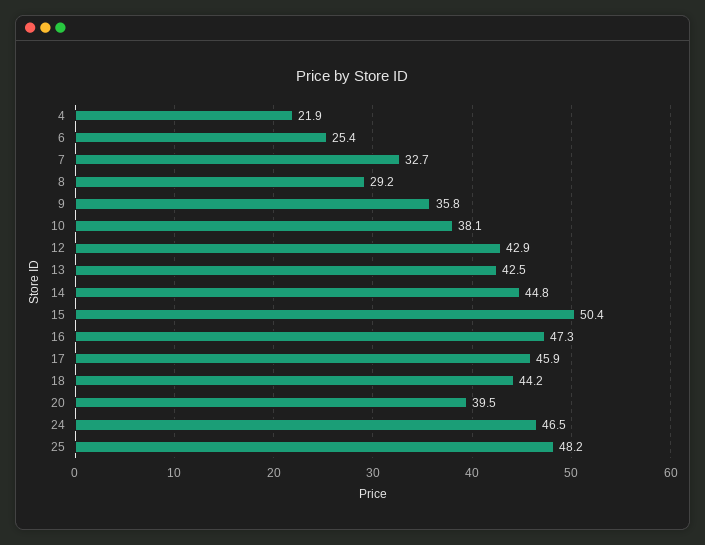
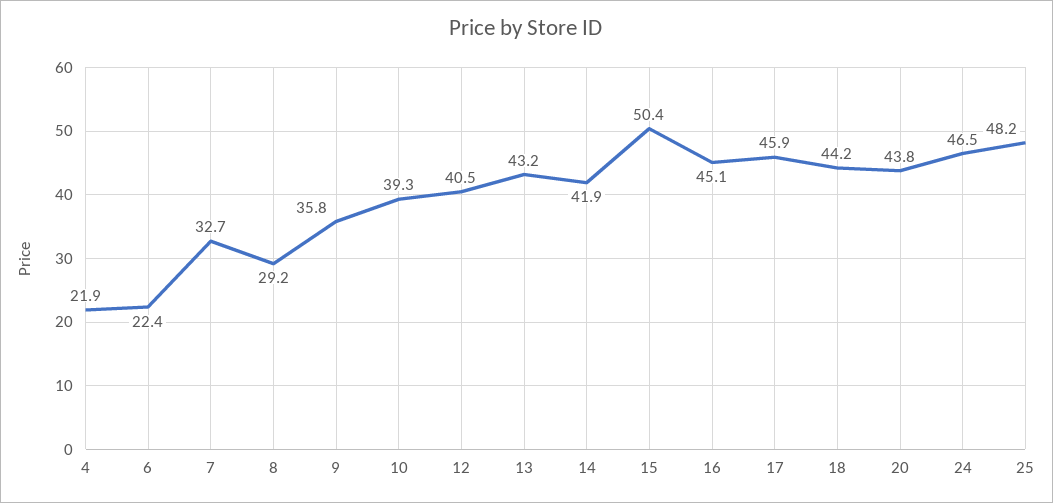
  {
    "4": 21.9,
-   "6": 25.4,
+   "6": 22.4,
    "7": 32.7,
    "8": 29.2,
    "9": 35.8,
-   "10": 38.1,
+   "10": 39.3,
-   "12": 42.9,
+   "12": 40.5,
-   "13": 42.5,
+   "13": 43.2,
-   "14": 44.8,
+   "14": 41.9,
    "15": 50.4,
-   "16": 47.3,
+   "16": 45.1,
    "17": 45.9,
    "18": 44.2,
-   "20": 39.5,
+   "20": 43.8,
    "24": 46.5,
    "25": 48.2
  }

